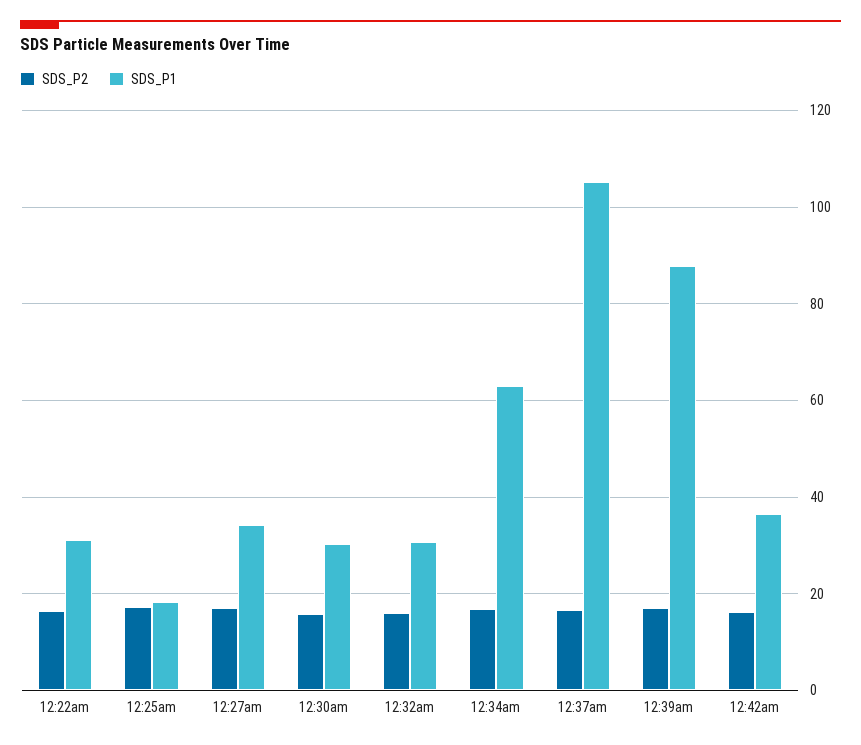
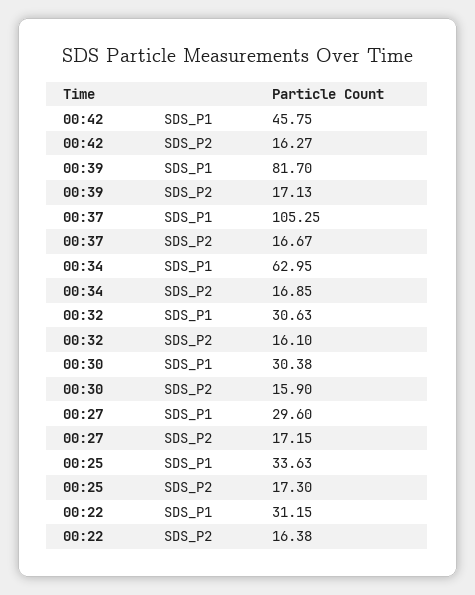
  {
    "SDS_P2": {
      "12:22am": 16.38,
      "12:25am": 17.3,
      "12:27am": 17.15,
      "12:30am": 15.9,
      "12:32am": 16.1,
      "12:34am": 16.85,
      "12:37am": 16.67,
      "12:39am": 17.13,
      "12:42am": 16.27
    },
    "SDS_P1": {
      "12:22am": 31.15,
-     "12:25am": 18,
+     "12:25am": 33.63,
-     "12:27am": 34,
+     "12:27am": 29.6,
      "12:30am": 30.38,
      "12:32am": 30.63,
      "12:34am": 62.95,
      "12:37am": 105.25,
-     "12:39am": 88,
+     "12:39am": 81.7,
-     "12:42am": 36
+     "12:42am": 45.75
    }
  }

